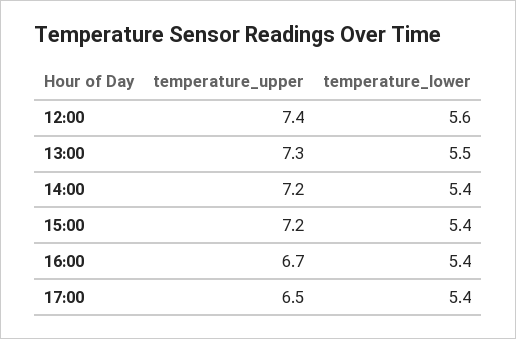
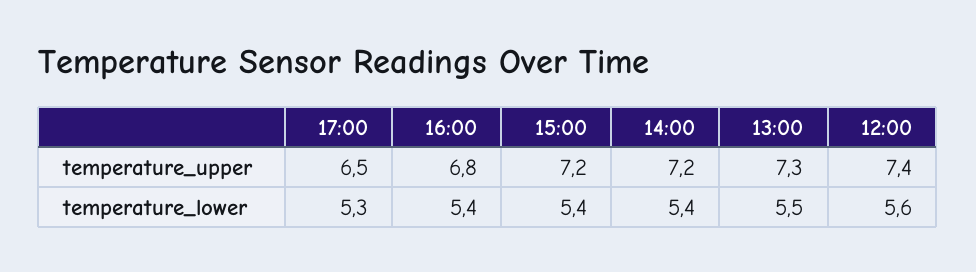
  {
    "temperature_upper": {
      "12:00": 7.4,
      "13:00": 7.3,
      "14:00": 7.2,
      "15:00": 7.2,
-     "16:00": 6.7,
+     "16:00": 6.8,
      "17:00": 6.5
    },
    "temperature_lower": {
      "12:00": 5.6,
      "13:00": 5.5,
      "14:00": 5.4,
      "15:00": 5.4,
      "16:00": 5.4,
-     "17:00": 5.4
+     "17:00": 5.3
    }
  }

